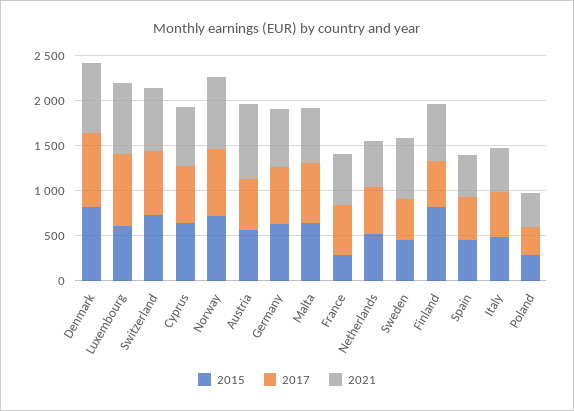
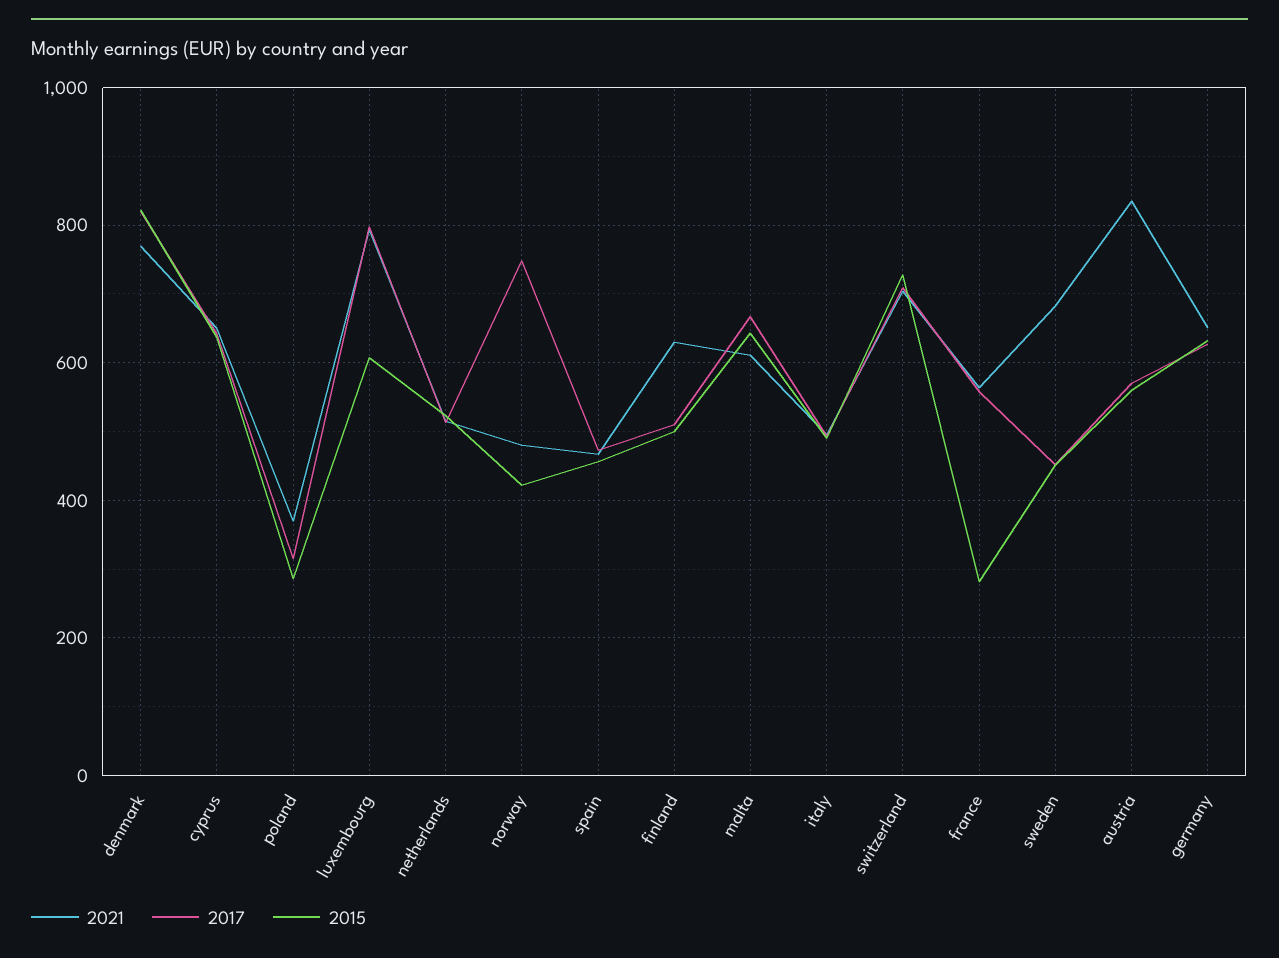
  {
    "2015": {
      "Denmark": 820,
      "Luxembourg": 600,
      "Switzerland": 720,
      "Cyprus": 640,
-     "Norway": 700,
+     "Norway": 420,
      "Austria": 560,
      "Germany": 640,
      "Malta": 640,
      "France": 280,
      "Netherlands": 520,
      "Sweden": 460,
-     "Finland": 800,
+     "Finland": 500,
      "Spain": 460,
      "Italy": 500,
      "Poland": 280
    },
    "2017": {
      "Denmark": 820,
      "Luxembourg": 800,
      "Switzerland": 700,
      "Cyprus": 640,
      "Norway": 740,
      "Austria": 580,
      "Germany": 620,
      "Malta": 660,
      "France": 560,
      "Netherlands": 520,
      "Sweden": 460,
      "Finland": 520,
      "Spain": 480,
      "Italy": 500,
      "Poland": 320
    },
    "2021": {
      "Denmark": 760,
      "Luxembourg": 800,
      "Switzerland": 700,
      "Cyprus": 660,
-     "Norway": 800,
+     "Norway": 480,
      "Austria": 840,
      "Germany": 660,
      "Malta": 620,
      "France": 560,
      "Netherlands": 520,
      "Sweden": 680,
      "Finland": 640,
      "Spain": 460,
      "Italy": 500,
      "Poland": 380
    }
  }

